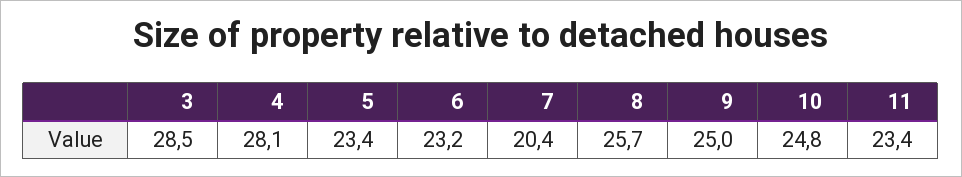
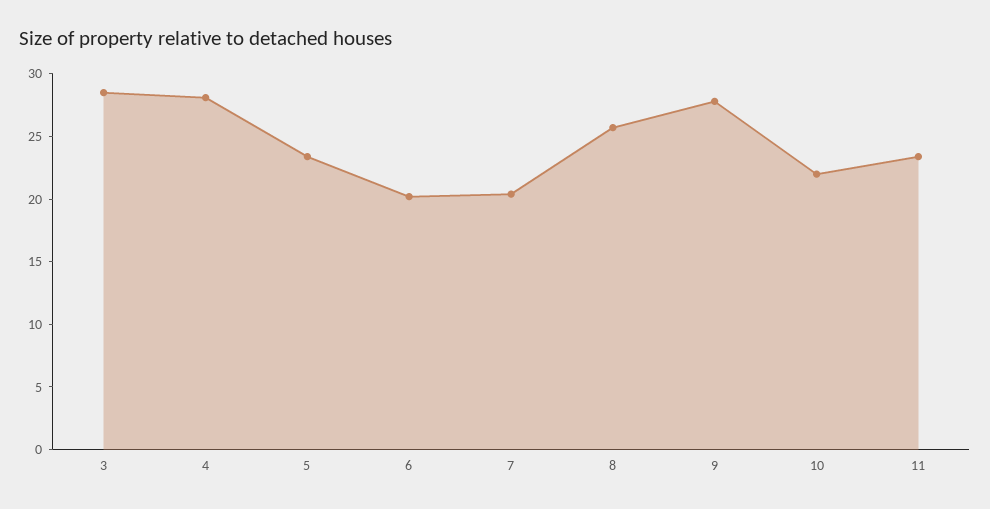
  {
    "3": 28.5,
    "4": 28.1,
    "5": 23.4,
-   "6": 23.2,
+   "6": 20,
    "7": 20.4,
    "8": 25.7,
-   "9": 25,
+   "9": 28,
-   "10": 24.8,
+   "10": 22,
    "11": 23.4
  }

